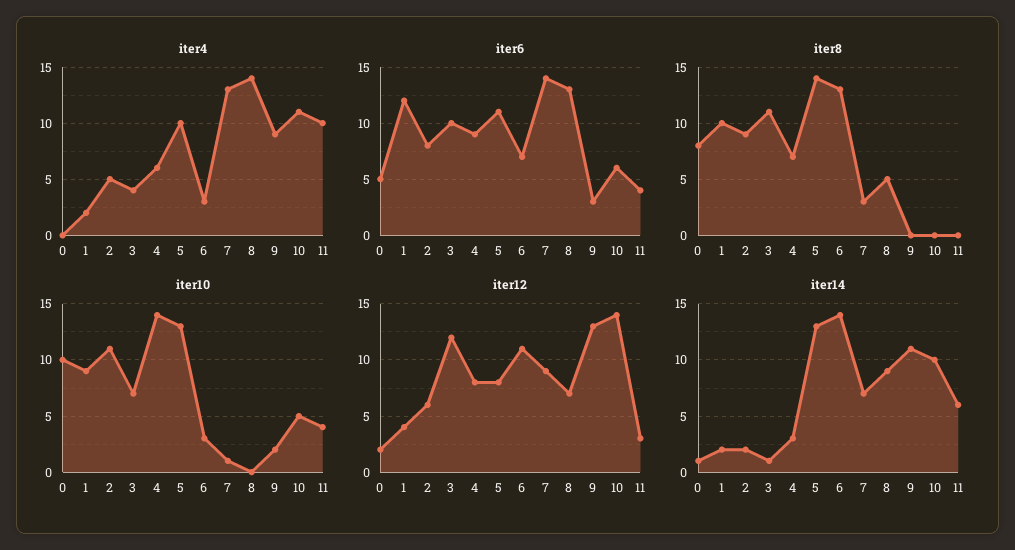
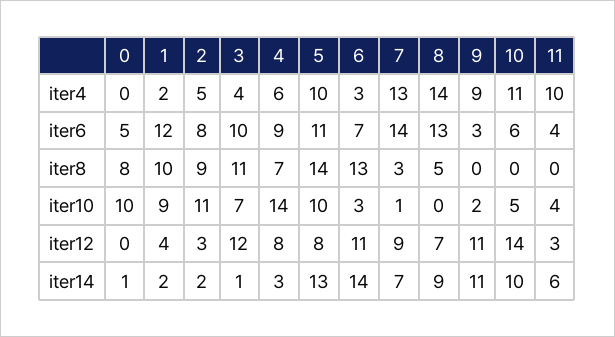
  {
    "iter4": {
      "0": 0,
      "1": 2,
      "2": 5,
      "3": 4,
      "4": 6,
      "5": 10,
      "6": 3,
      "7": 13,
      "8": 14,
      "9": 9,
      "10": 11,
      "11": 10
    },
    "iter6": {
      "0": 5,
      "1": 12,
      "2": 8,
      "3": 10,
      "4": 9,
      "5": 11,
      "6": 7,
      "7": 14,
      "8": 13,
      "9": 3,
      "10": 6,
      "11": 4
    },
    "iter8": {
      "0": 8,
      "1": 10,
      "2": 9,
      "3": 11,
      "4": 7,
      "5": 14,
      "6": 13,
      "7": 3,
      "8": 5,
      "9": 0,
      "10": 0,
      "11": 0
    },
    "iter10": {
      "0": 10,
      "1": 9,
      "2": 11,
      "3": 7,
      "4": 14,
-     "5": 13,
+     "5": 10,
      "6": 3,
      "7": 1,
      "8": 0,
      "9": 2,
      "10": 5,
      "11": 4
    },
    "iter12": {
-     "0": 2,
+     "0": 0,
      "1": 4,
-     "2": 6,
+     "2": 3,
      "3": 12,
      "4": 8,
      "5": 8,
      "6": 11,
      "7": 9,
      "8": 7,
-     "9": 13,
+     "9": 11,
      "10": 14,
      "11": 3
    },
    "iter14": {
      "0": 1,
      "1": 2,
      "2": 2,
      "3": 1,
      "4": 3,
      "5": 13,
      "6": 14,
      "7": 7,
      "8": 9,
      "9": 11,
      "10": 10,
      "11": 6
    }
  }

